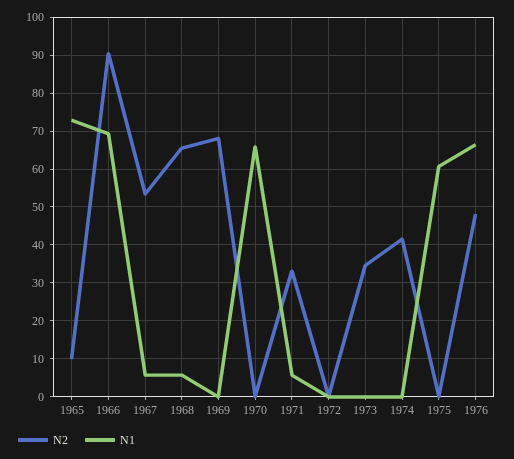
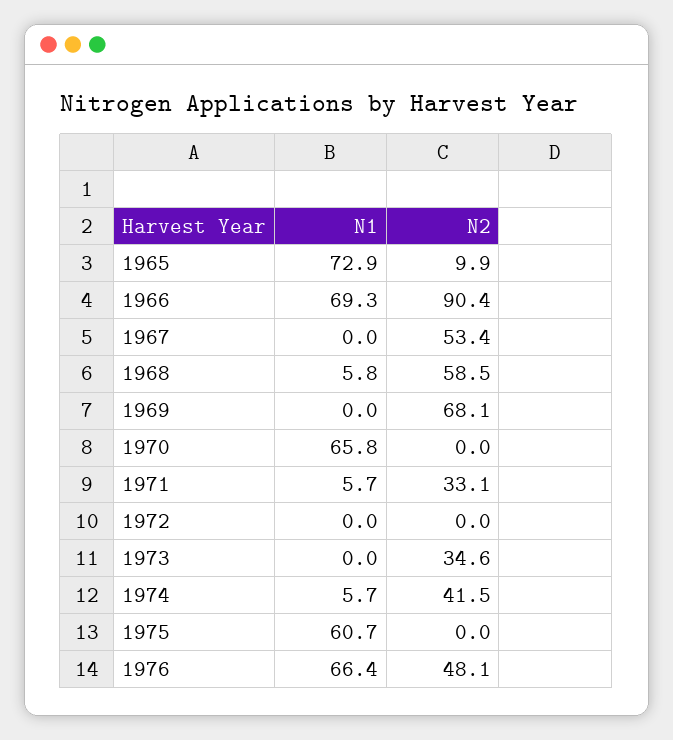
  {
    "N2": {
      "1965": 9.9,
      "1966": 90.4,
      "1967": 53.4,
-     "1968": 66,
+     "1968": 58.5,
      "1969": 68.1,
      "1970": 0,
      "1971": 33.1,
      "1972": 0,
      "1973": 34.6,
      "1974": 41.5,
      "1975": 0,
      "1976": 48.1
    },
    "N1": {
      "1965": 72.9,
      "1966": 69.3,
-     "1967": 6,
+     "1967": 0,
      "1968": 5.8,
      "1969": 0,
      "1970": 65.8,
      "1971": 5.7,
      "1972": 0,
      "1973": 0,
-     "1974": 0,
+     "1974": 5.7,
      "1975": 60.7,
      "1976": 66.4
    }
  }

